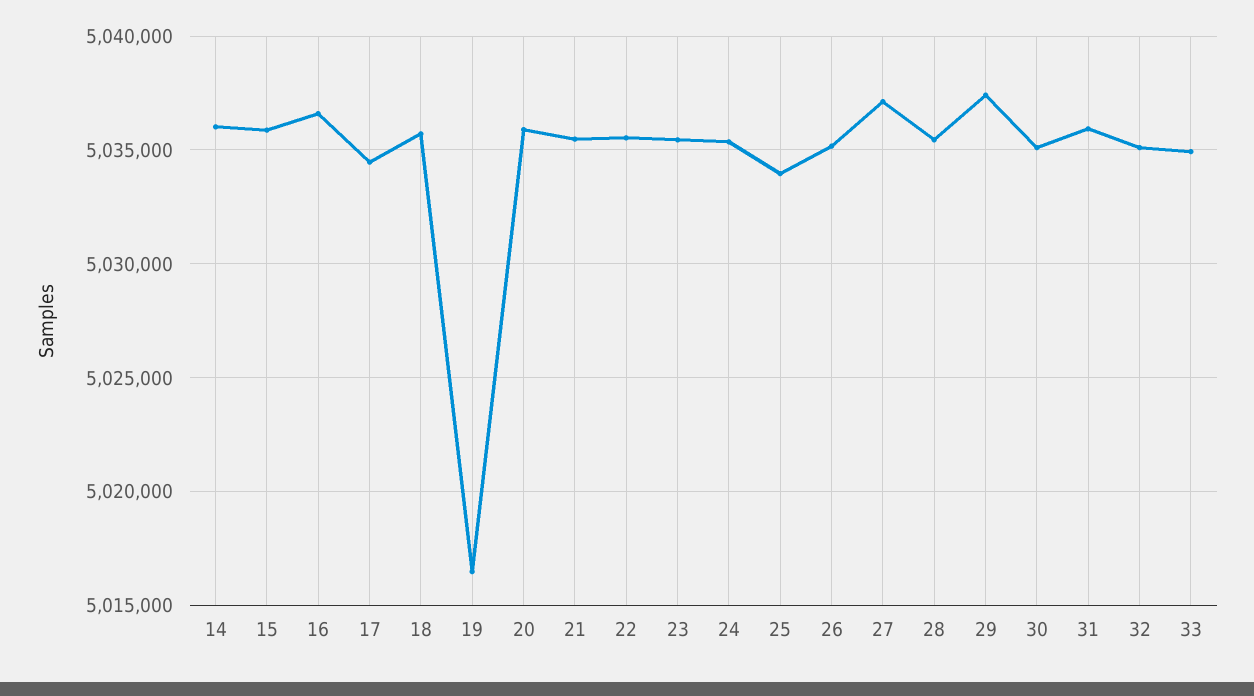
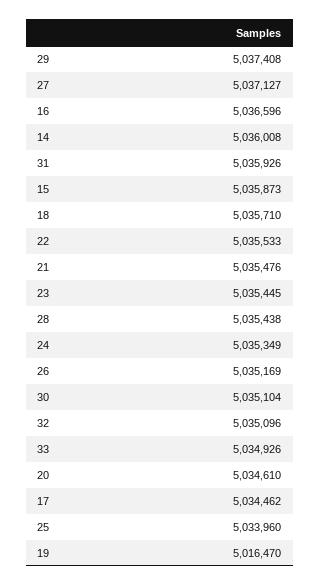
  {
    "14": 5036008,
    "15": 5035873,
    "16": 5036596,
    "17": 5034462,
    "18": 5035710,
    "19": 5016470,
-   "20": 5036000,
+   "20": 5034610,
    "21": 5035476,
    "22": 5035533,
    "23": 5035445,
    "24": 5035349,
    "25": 5033960,
    "26": 5035169,
    "27": 5037127,
    "28": 5035438,
    "29": 5037408,
    "30": 5035104,
    "31": 5035926,
    "32": 5035096,
    "33": 5034926
  }

